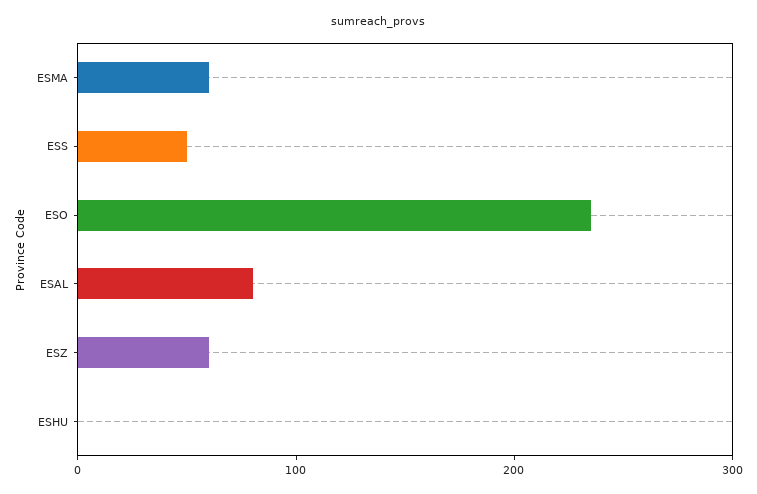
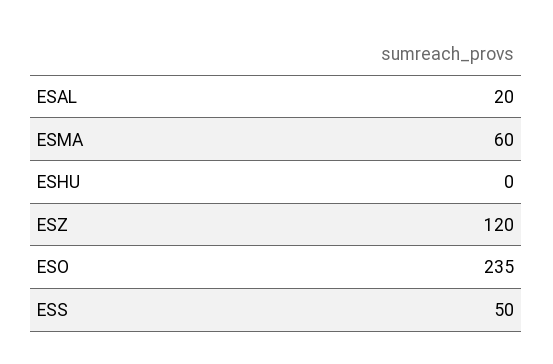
  {
    "ESMA": 60,
    "ESS": 50,
    "ESO": 235,
-   "ESAL": 80,
+   "ESAL": 20,
-   "ESZ": 60,
+   "ESZ": 120,
    "ESHU": 0
  }

